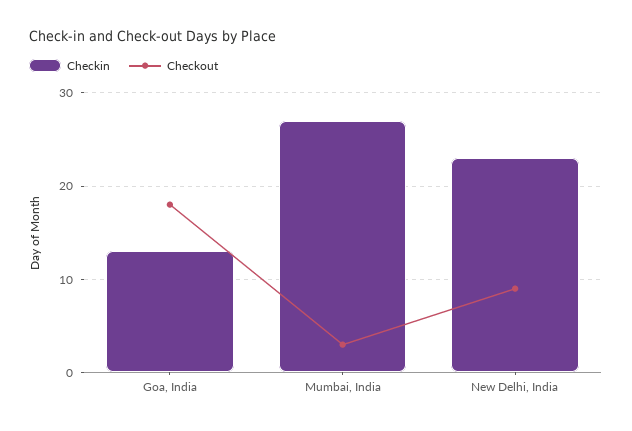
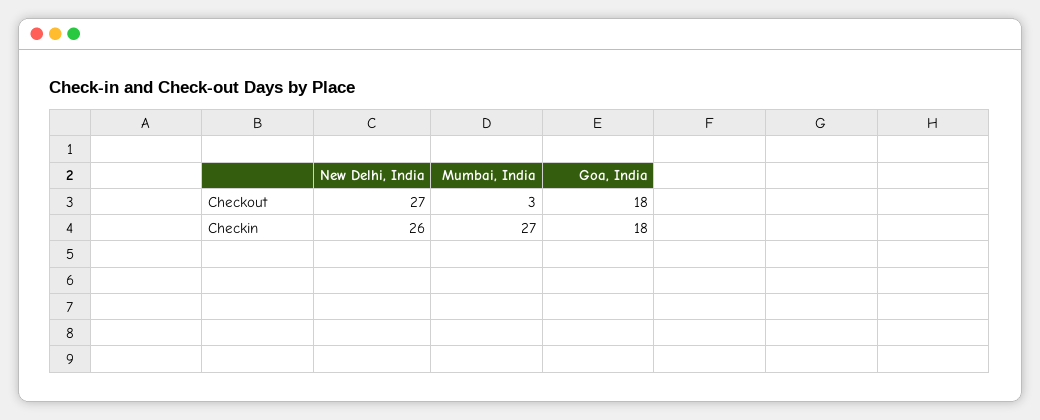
  {
    "Checkin": {
-     "Goa, India": 13,
+     "Goa, India": 18,
      "Mumbai, India": 27,
-     "New Delhi, India": 23
+     "New Delhi, India": 26
    },
    "Checkout": {
      "Goa, India": 18,
      "Mumbai, India": 3,
-     "New Delhi, India": 9
+     "New Delhi, India": 27
    }
  }

